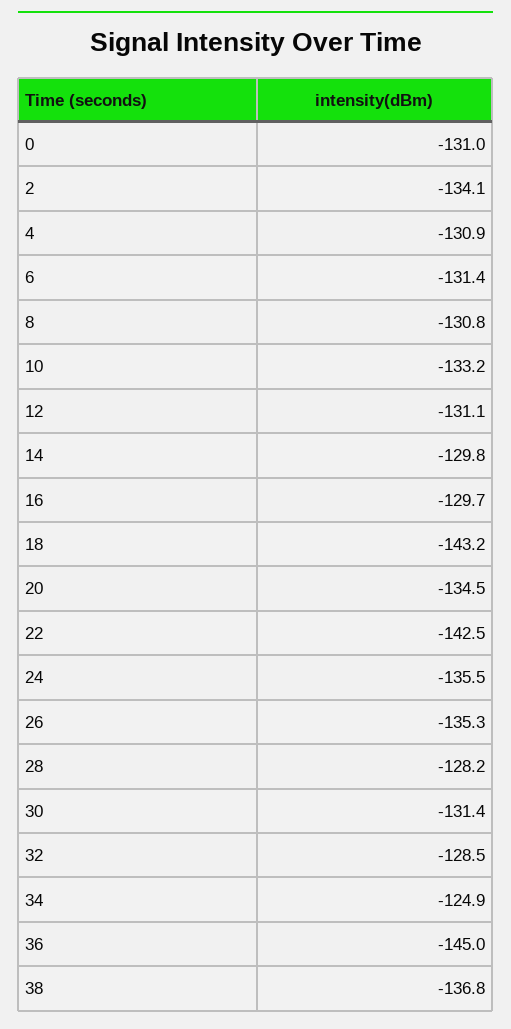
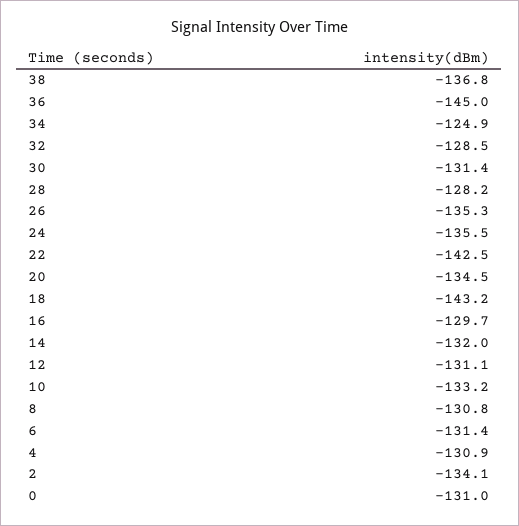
  {
    "0": -131,
    "2": -134.1,
    "4": -130.9,
    "6": -131.4,
    "8": -130.8,
    "10": -133.2,
    "12": -131.1,
-   "14": -129.8,
+   "14": -132,
    "16": -129.7,
    "18": -143.2,
    "20": -134.5,
    "22": -142.5,
    "24": -135.5,
    "26": -135.3,
    "28": -128.2,
    "30": -131.4,
    "32": -128.5,
    "34": -124.9,
    "36": -145,
    "38": -136.8
  }

